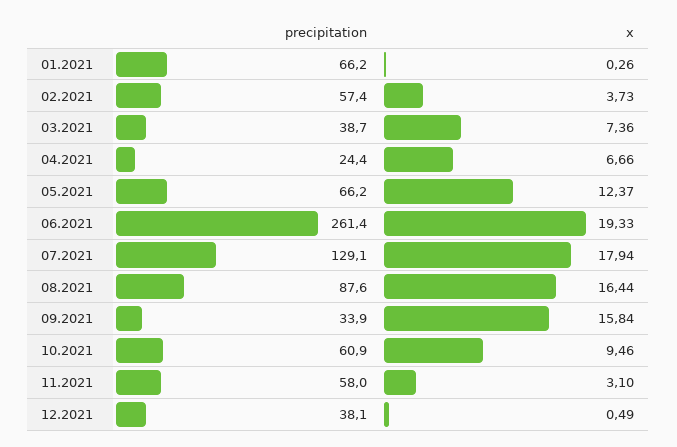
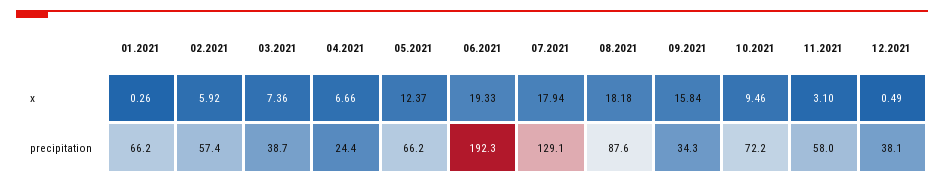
  {
    "precipitation": {
      "01.2021": 66.2,
      "02.2021": 57.4,
      "03.2021": 38.7,
      "04.2021": 24.4,
      "05.2021": 66.2,
-     "06.2021": 261.4,
+     "06.2021": 192.3,
      "07.2021": 129.1,
      "08.2021": 87.6,
-     "09.2021": 33.9,
+     "09.2021": 34.3,
-     "10.2021": 60.9,
+     "10.2021": 72.2,
      "11.2021": 58,
      "12.2021": 38.1
    },
    "x": {
      "01.2021": 0.26,
-     "02.2021": 3.73,
+     "02.2021": 5.92,
      "03.2021": 7.36,
      "04.2021": 6.66,
      "05.2021": 12.37,
      "06.2021": 19.33,
      "07.2021": 17.94,
-     "08.2021": 16.44,
+     "08.2021": 18.18,
      "09.2021": 15.84,
      "10.2021": 9.46,
      "11.2021": 3.1,
      "12.2021": 0.49
    }
  }

